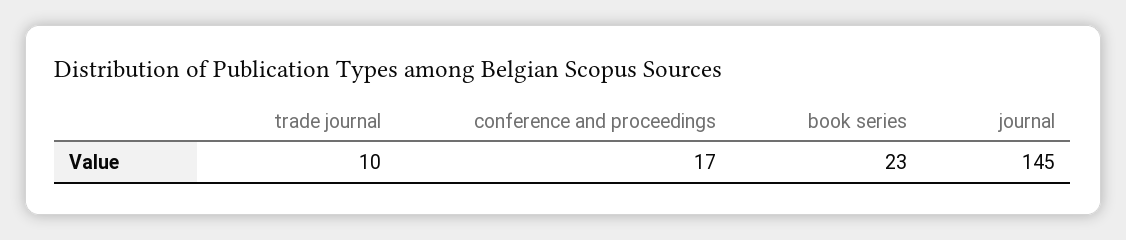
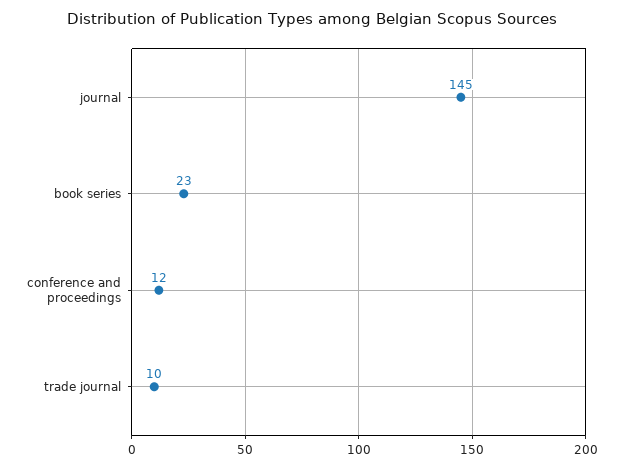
  {
    "trade journal": 10,
-   "conference and proceedings": 17,
+   "conference and proceedings": 12,
    "book series": 23,
    "journal": 145
  }

